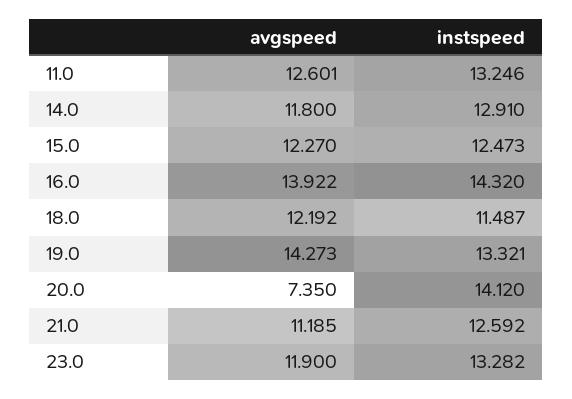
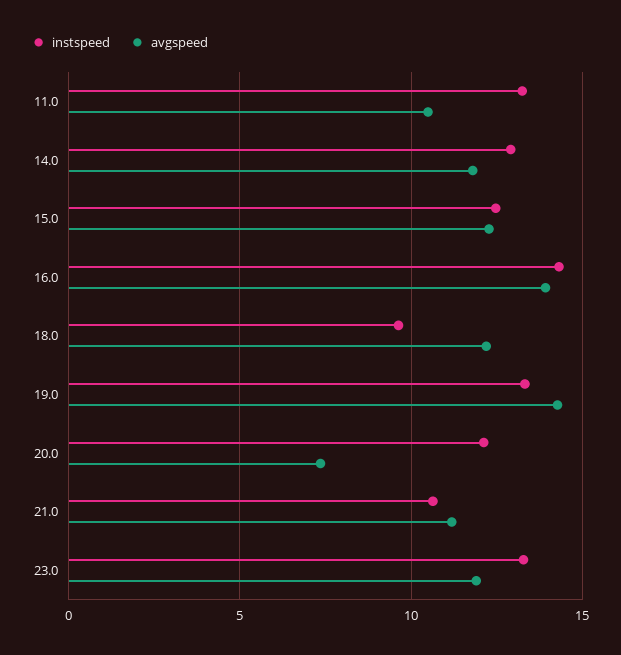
  {
    "avgspeed": {
-     "11.0": 12.601,
+     "11.0": 10.5,
      "14.0": 11.8,
      "15.0": 12.27,
      "16.0": 13.922,
      "18.0": 12.192,
      "19.0": 14.273,
      "20.0": 7.35,
      "21.0": 11.185,
      "23.0": 11.9
    },
    "instspeed": {
      "11.0": 13.246,
      "14.0": 12.91,
      "15.0": 12.473,
      "16.0": 14.32,
-     "18.0": 11.487,
+     "18.0": 9.5,
      "19.0": 13.321,
-     "20.0": 14.12,
+     "20.0": 12,
-     "21.0": 12.592,
+     "21.0": 10.5,
      "23.0": 13.282
    }
  }

